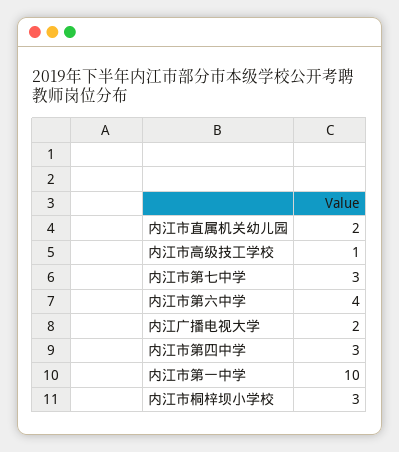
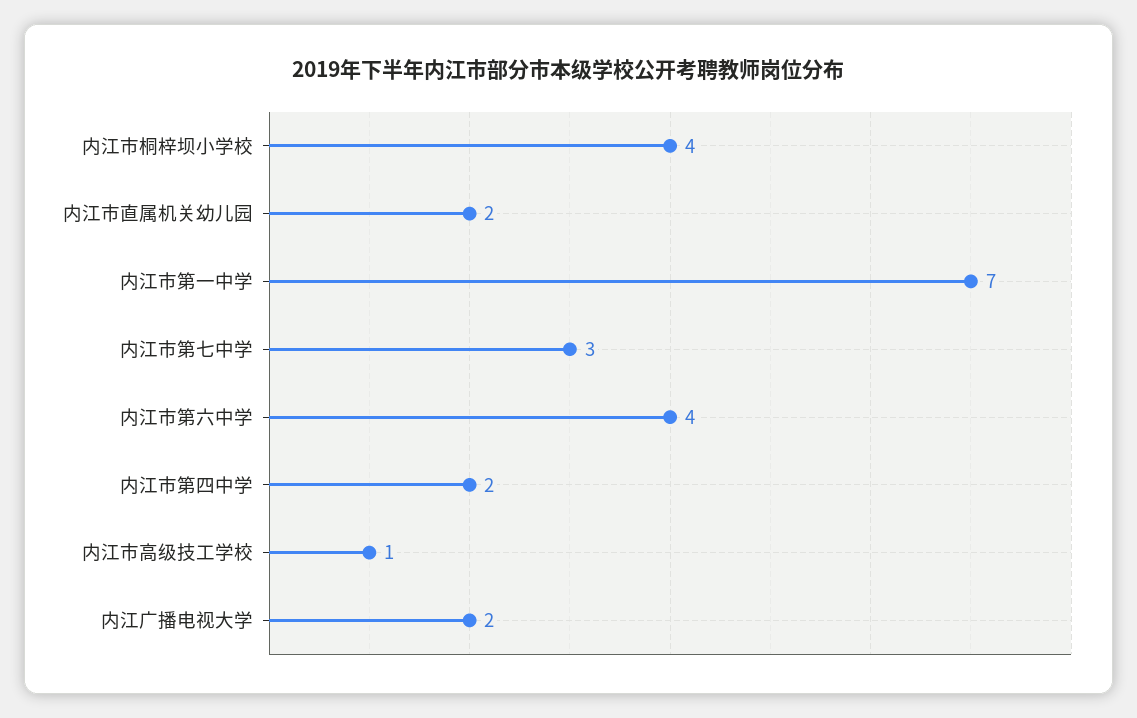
  {
    "内江市直属机关幼儿园": 2,
    "内江市高级技工学校": 1,
    "内江市第七中学": 3,
    "内江市第六中学": 4,
    "内江广播电视大学": 2,
-   "内江市第四中学": 3,
+   "内江市第四中学": 2,
-   "内江市第一中学": 10,
+   "内江市第一中学": 7,
-   "内江市桐梓坝小学校": 3
+   "内江市桐梓坝小学校": 4
  }

